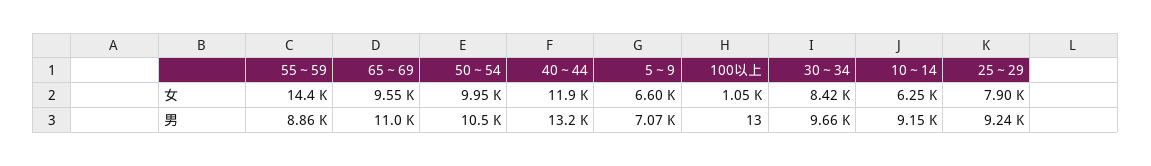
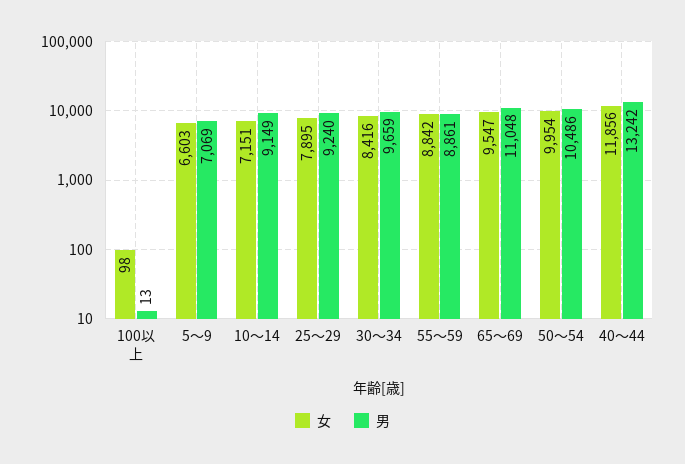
  {
    "女": {
-     "55～59": 14400,
+     "55～59": 8842,
      "65～69": 9547,
      "50～54": 9954,
      "40～44": 11856,
      "5～9": 6603,
-     "100以上": 1050,
+     "100以上": 98,
      "30～34": 8416,
-     "10～14": 6250,
+     "10～14": 7151,
      "25～29": 7895
    },
    "男": {
      "55～59": 8861,
      "65～69": 11048,
      "50～54": 10486,
      "40～44": 13242,
      "5～9": 7069,
      "100以上": 13,
      "30～34": 9659,
      "10～14": 9149,
      "25～29": 9240
    }
  }

